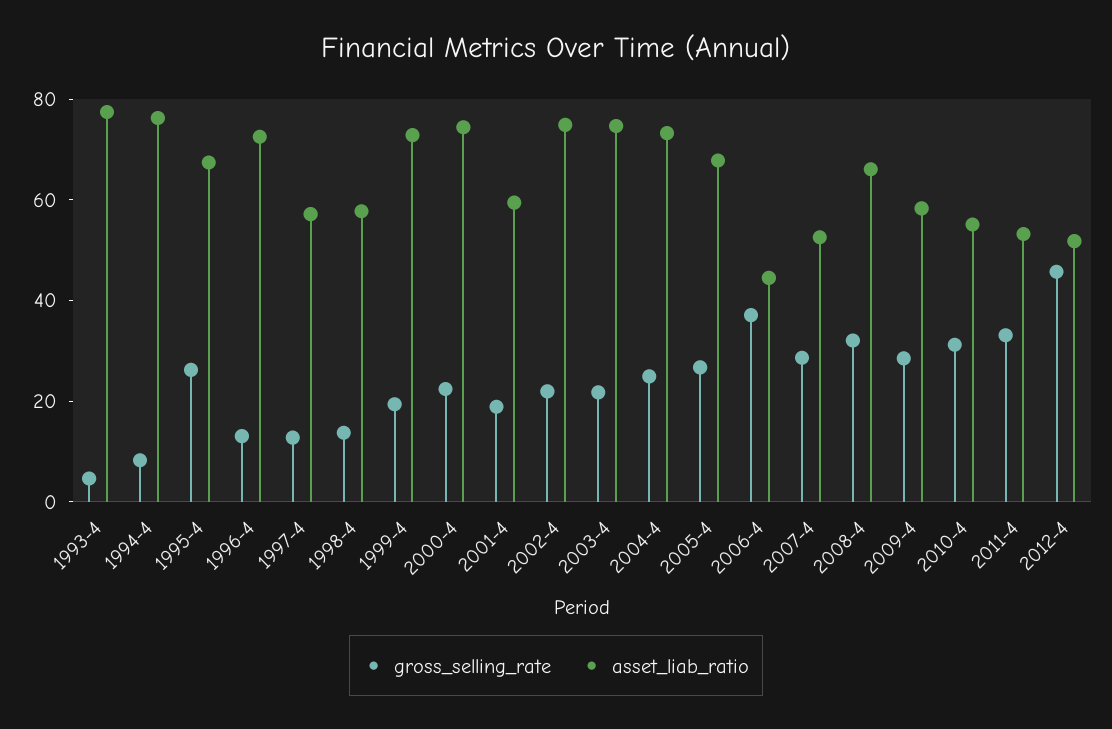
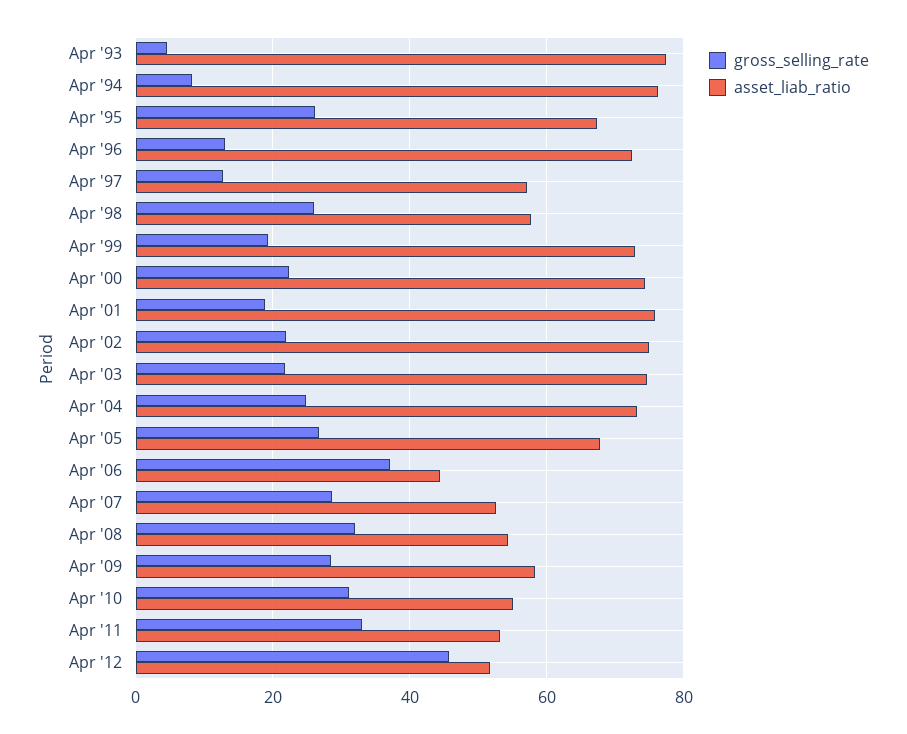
  {
    "gross_selling_rate": {
      "1993-4": 4,
      "1994-4": 8,
      "1995-4": 26,
      "1996-4": 14,
      "1997-4": 12,
-     "1998-4": 15,
+     "1998-4": 26,
      "1999-4": 20,
      "2000-4": 22,
      "2001-4": 18,
      "2002-4": 22,
      "2003-4": 22,
      "2004-4": 24,
      "2005-4": 26,
      "2006-4": 38,
      "2007-4": 28,
      "2008-4": 32,
      "2009-4": 28,
      "2010-4": 32,
      "2011-4": 34,
      "2012-4": 46
    },
    "asset_liab_ratio": {
      "1993-4": 78,
      "1994-4": 76,
      "1995-4": 68,
      "1996-4": 72,
      "1997-4": 58,
      "1998-4": 58,
      "1999-4": 72,
      "2000-4": 74,
-     "2001-4": 60,
+     "2001-4": 76,
      "2002-4": 74,
      "2003-4": 74,
      "2004-4": 74,
      "2005-4": 68,
      "2006-4": 44,
      "2007-4": 52,
-     "2008-4": 65,
+     "2008-4": 54,
      "2009-4": 58,
      "2010-4": 56,
      "2011-4": 54,
      "2012-4": 52
    }
  }

